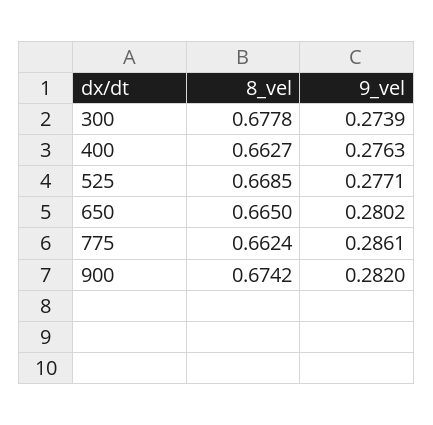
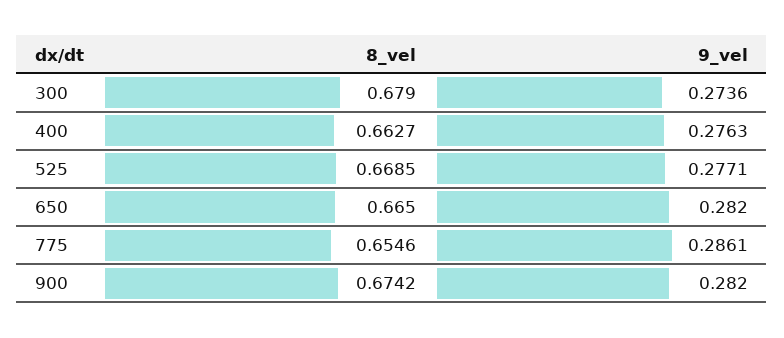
  {
    "8_vel": {
-     "300": 0.6778,
+     "300": 0.679,
      "400": 0.6627,
      "525": 0.6685,
      "650": 0.665,
-     "775": 0.6624,
+     "775": 0.6546,
      "900": 0.6742
    },
    "9_vel": {
-     "300": 0.2739,
+     "300": 0.2736,
      "400": 0.2763,
      "525": 0.2771,
-     "650": 0.2802,
+     "650": 0.282,
      "775": 0.2861,
      "900": 0.282
    }
  }

